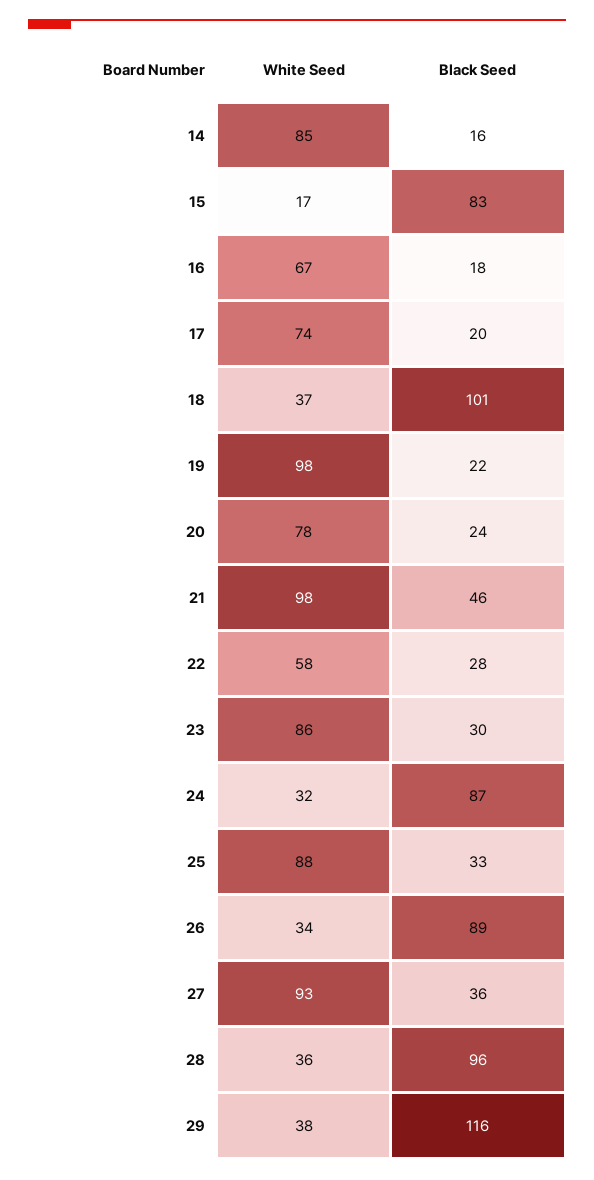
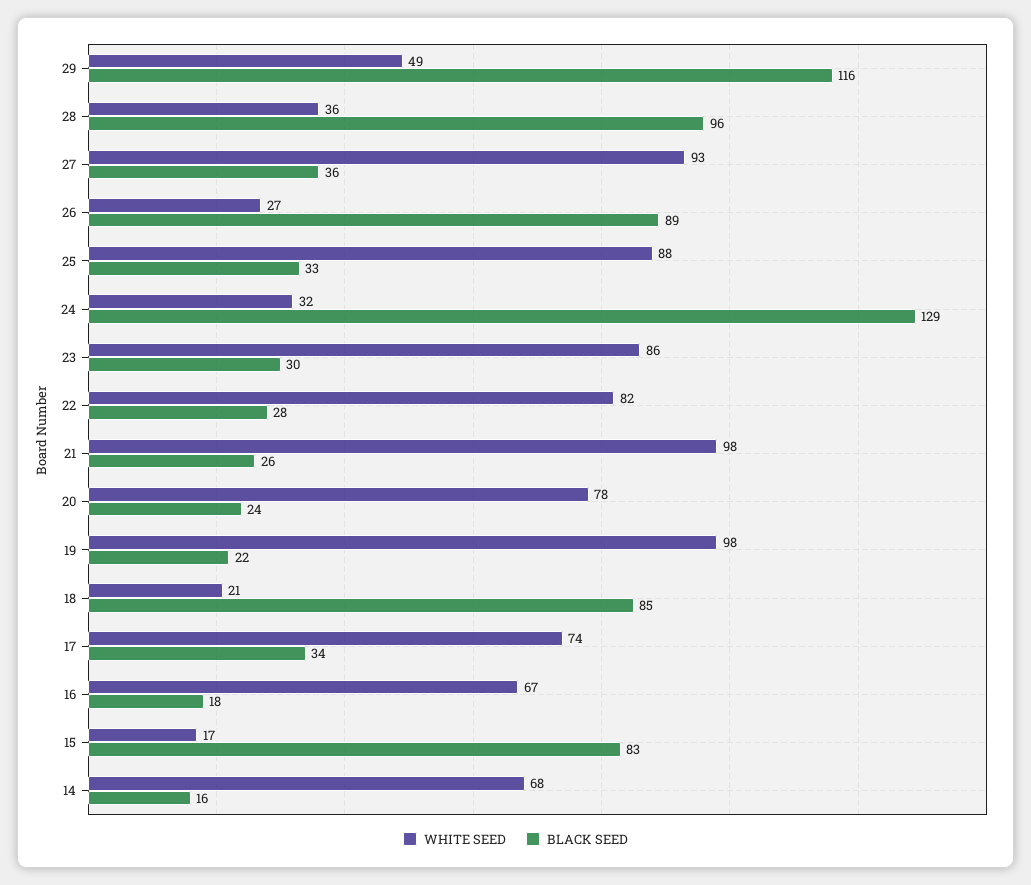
  {
    "White Seed": {
-     "14": 85,
+     "14": 68,
      "15": 17,
      "16": 67,
      "17": 74,
-     "18": 37,
+     "18": 21,
      "19": 98,
      "20": 78,
      "21": 98,
-     "22": 58,
+     "22": 82,
      "23": 86,
      "24": 32,
      "25": 88,
-     "26": 34,
+     "26": 27,
      "27": 93,
      "28": 36,
-     "29": 38
+     "29": 49
    },
    "Black Seed": {
      "14": 16,
      "15": 83,
      "16": 18,
-     "17": 20,
+     "17": 34,
-     "18": 101,
+     "18": 85,
      "19": 22,
      "20": 24,
-     "21": 46,
+     "21": 26,
      "22": 28,
      "23": 30,
-     "24": 87,
+     "24": 129,
      "25": 33,
      "26": 89,
      "27": 36,
      "28": 96,
      "29": 116
    }
  }

